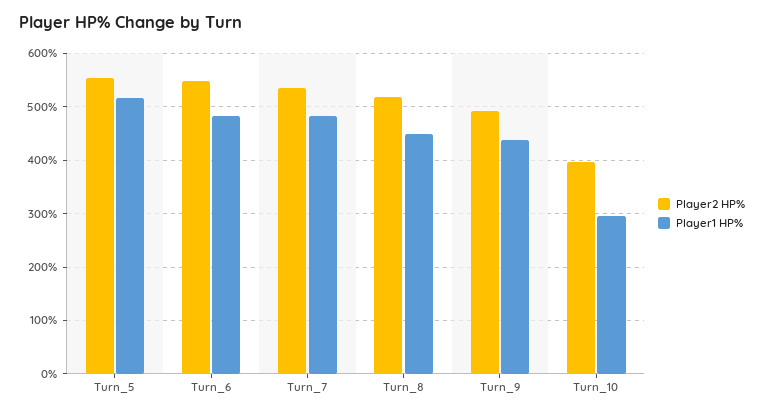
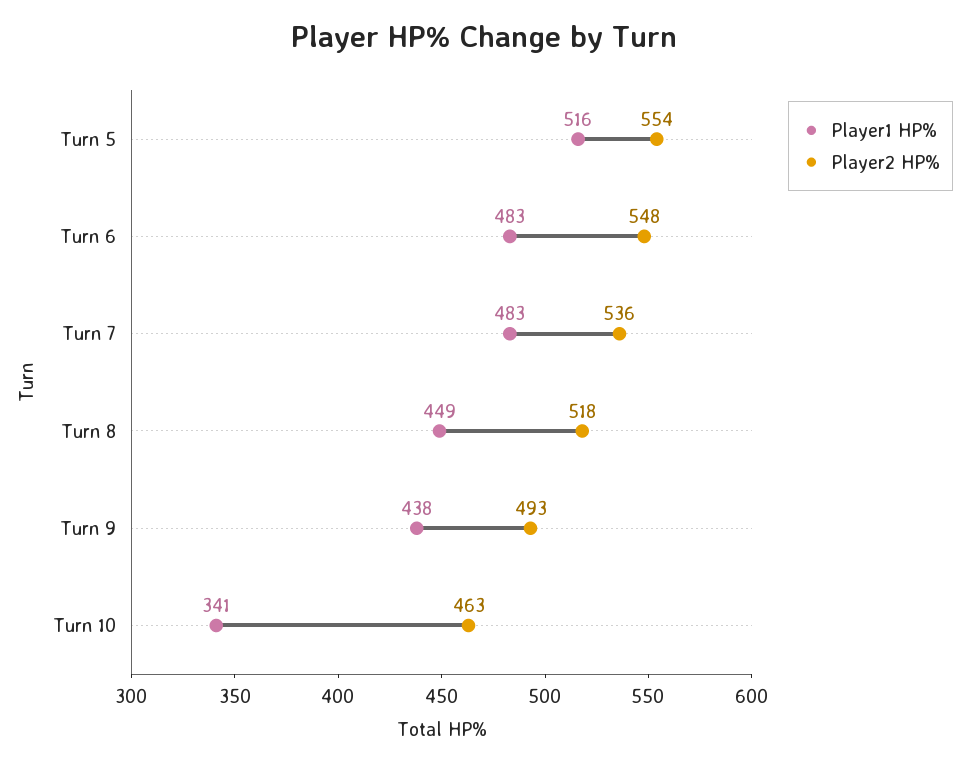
  {
    "Player2 HP%": {
      "Turn_5": 554,
      "Turn_6": 548,
      "Turn_7": 536,
      "Turn_8": 518,
      "Turn_9": 493,
-     "Turn_10": 400
+     "Turn_10": 463
    },
    "Player1 HP%": {
      "Turn_5": 516,
      "Turn_6": 483,
      "Turn_7": 483,
      "Turn_8": 449,
      "Turn_9": 438,
-     "Turn_10": 300
+     "Turn_10": 341
    }
  }

